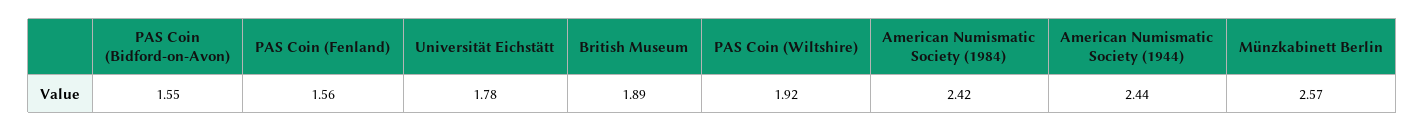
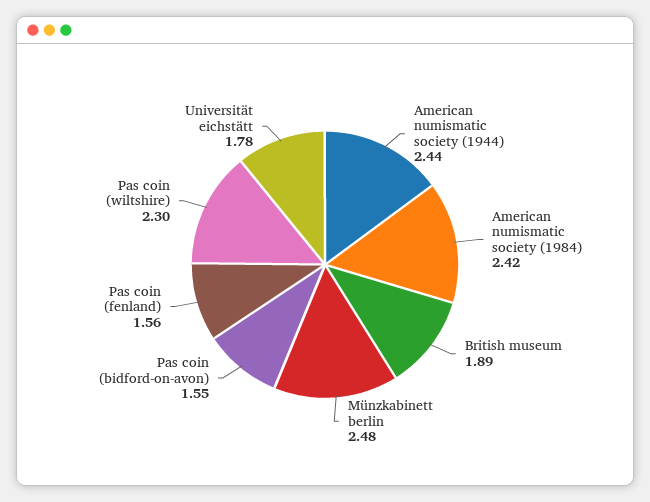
  {
    "PAS Coin (Bidford-on-Avon)": 1.55,
    "PAS Coin (Fenland)": 1.56,
    "Universität Eichstätt": 1.78,
    "British Museum": 1.89,
-   "PAS Coin (Wiltshire)": 1.92,
+   "PAS Coin (Wiltshire)": 2.3,
    "American Numismatic Society (1984)": 2.42,
    "American Numismatic Society (1944)": 2.44,
-   "Münzkabinett Berlin": 2.57
+   "Münzkabinett Berlin": 2.48
  }

